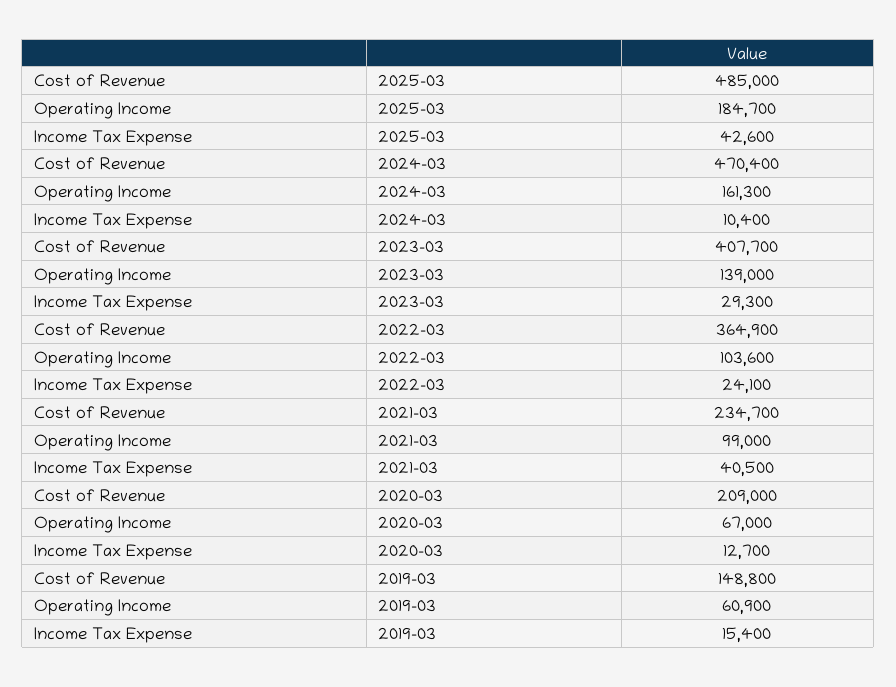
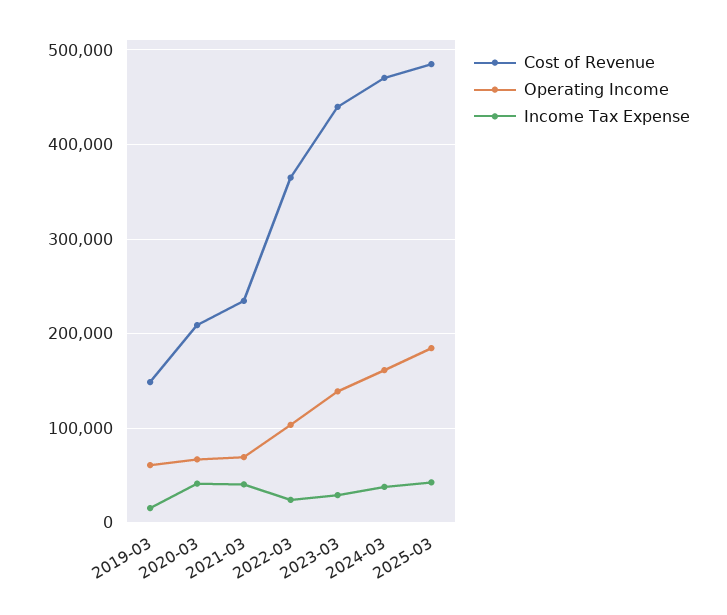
  {
    "Cost of Revenue": {
      "2025-03": 485000,
      "2024-03": 470400,
-     "2023-03": 407700,
+     "2023-03": 440000,
      "2022-03": 364900,
      "2021-03": 234700,
      "2020-03": 209000,
      "2019-03": 148800
    },
    "Operating Income": {
      "2025-03": 184700,
      "2024-03": 161300,
      "2023-03": 139000,
      "2022-03": 103600,
-     "2021-03": 99000,
+     "2021-03": 70000,
      "2020-03": 67000,
      "2019-03": 60900
    },
    "Income Tax Expense": {
      "2025-03": 42600,
-     "2024-03": 10400,
+     "2024-03": 40000,
      "2023-03": 29300,
      "2022-03": 24100,
      "2021-03": 40500,
-     "2020-03": 12700,
+     "2020-03": 40000,
      "2019-03": 15400
    }
  }

